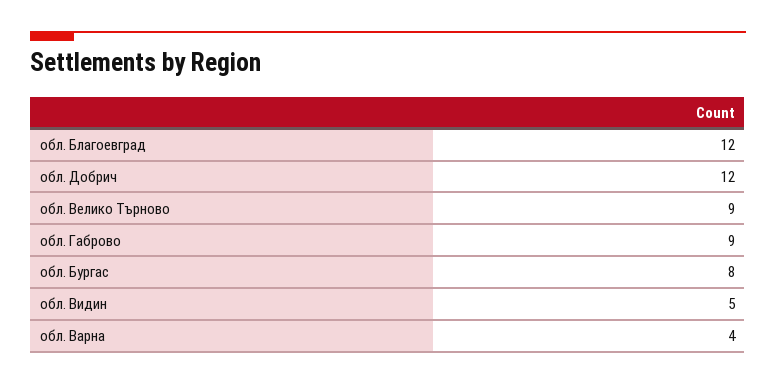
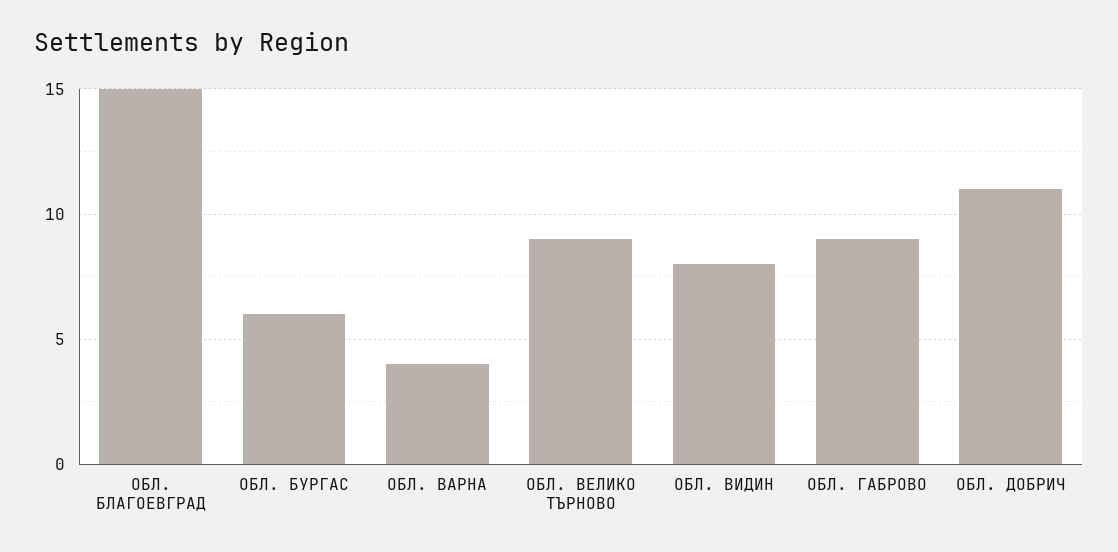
  {
-   "обл. Благоевград": 12,
+   "обл. Благоевград": 15,
-   "обл. Добрич": 12,
+   "обл. Добрич": 11,
    "обл. Велико Търново": 9,
    "обл. Габрово": 9,
-   "обл. Бургас": 8,
+   "обл. Бургас": 6,
-   "обл. Видин": 5,
+   "обл. Видин": 8,
    "обл. Варна": 4
  }

